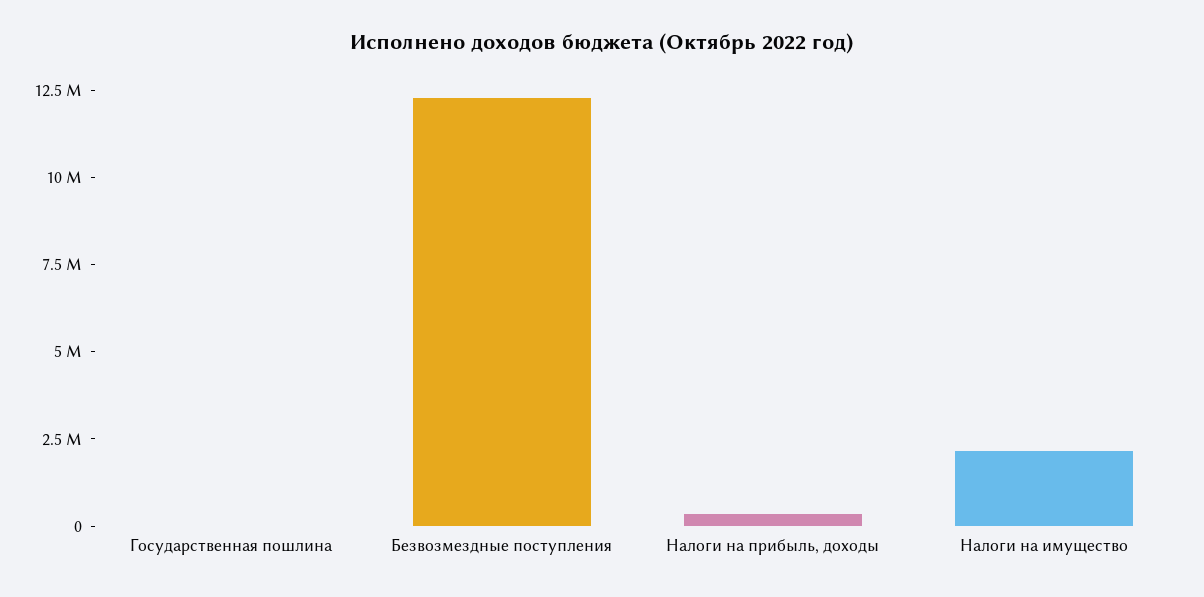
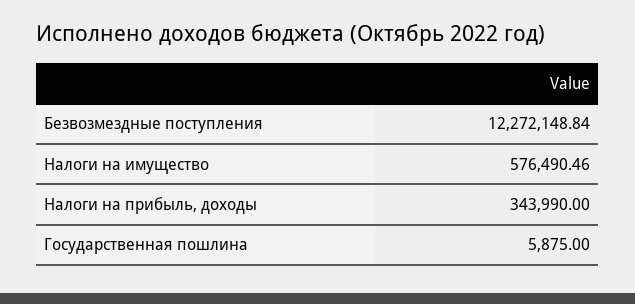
  {
    "Государственная пошлина": 5875,
    "Безвозмездные поступления": 12272148.84,
    "Налоги на прибыль, доходы": 343990,
-   "Налоги на имущество": 2000000
+   "Налоги на имущество": 576490.46
  }

